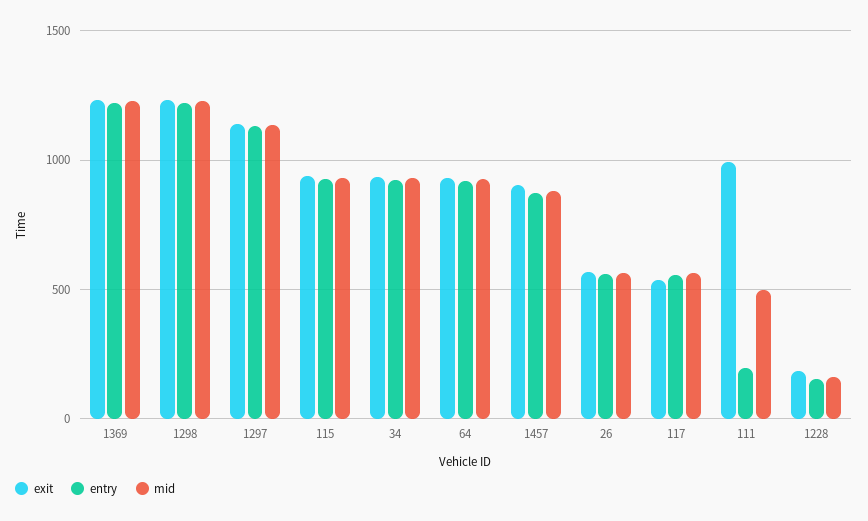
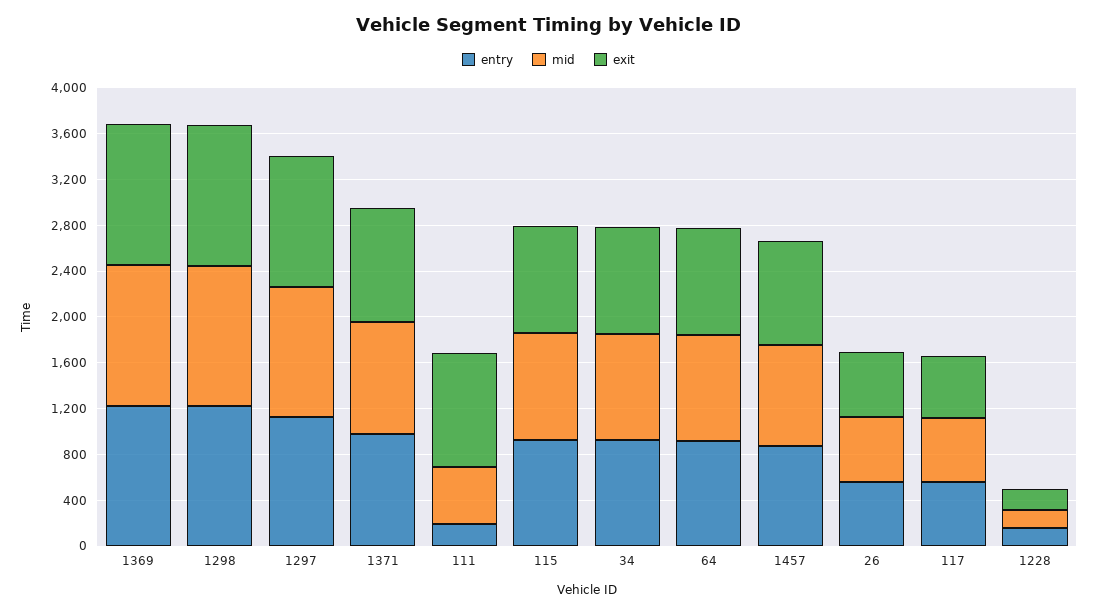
  {
    "exit": {
      "1369": 1250,
      "1298": 1250,
      "1297": 1150,
      "115": 950,
      "34": 950,
      "64": 950,
      "1457": 900,
      "26": 550,
      "117": 550,
      "111": 1000,
-     "1228": 200
+     "1228": 200,
+     "1371": 1000
    },
    "entry": {
      "1369": 1200,
      "1298": 1200,
      "1297": 1150,
      "115": 900,
      "34": 900,
      "64": 900,
      "1457": 850,
      "26": 550,
      "117": 550,
      "111": 200,
-     "1228": 150
+     "1228": 150,
+     "1371": 1000
    },
    "mid": {
      "1369": 1250,
      "1298": 1250,
      "1297": 1150,
      "115": 950,
      "34": 950,
      "64": 950,
      "1457": 900,
      "26": 550,
      "117": 550,
      "111": 500,
-     "1228": 150
+     "1228": 150,
+     "1371": 1000
    }
  }

